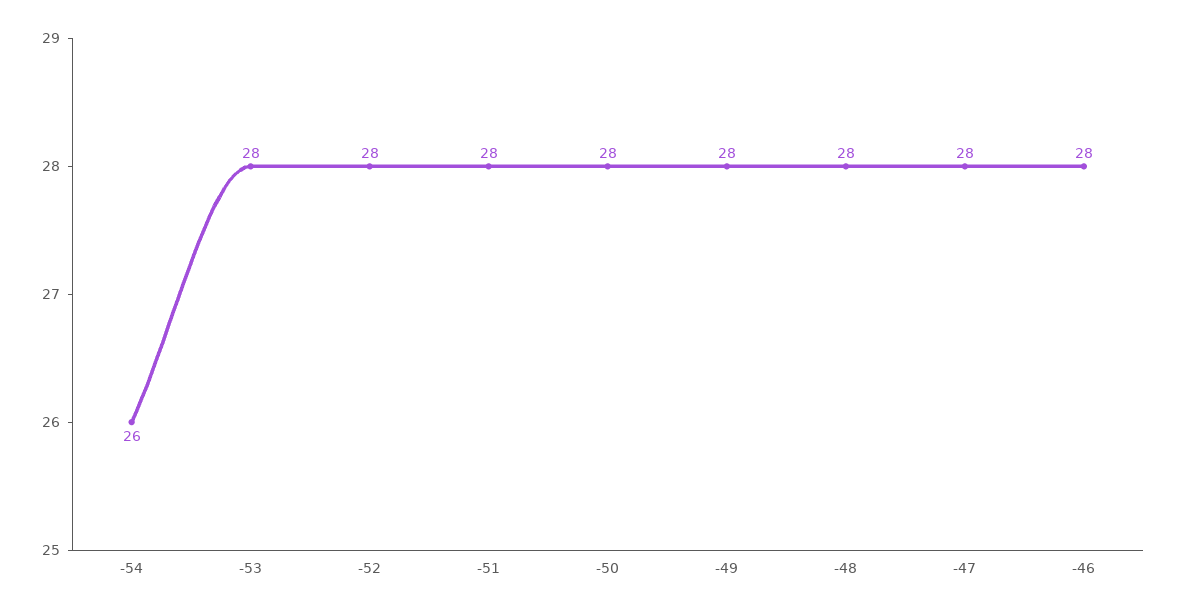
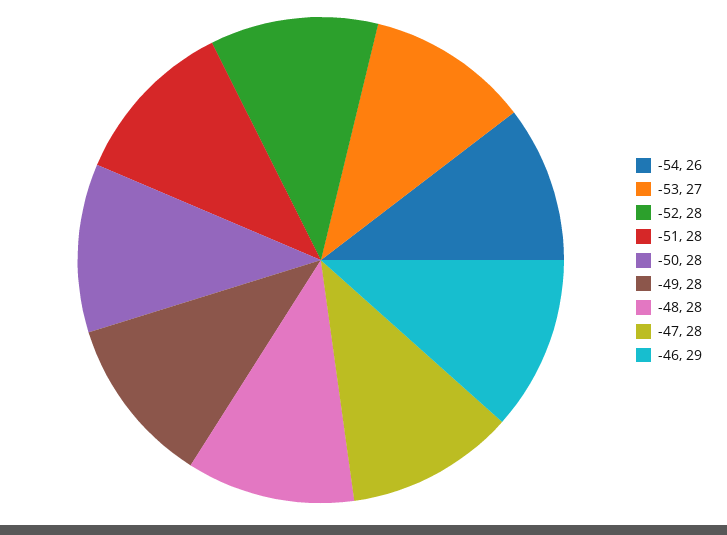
  {
    "-54": 26,
-   "-53": 28,
+   "-53": 27,
    "-52": 28,
    "-51": 28,
    "-50": 28,
    "-49": 28,
    "-48": 28,
    "-47": 28,
-   "-46": 28
+   "-46": 29
  }

